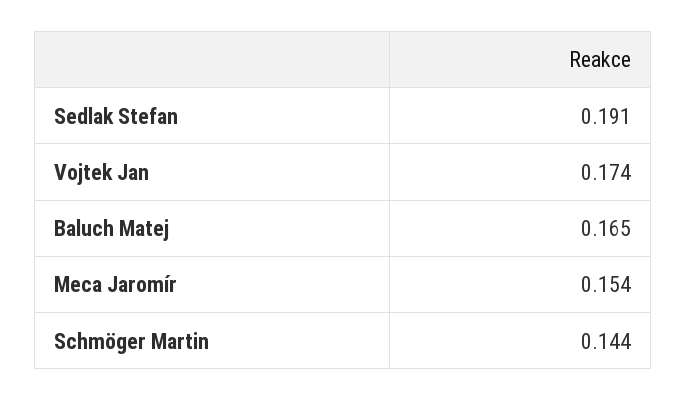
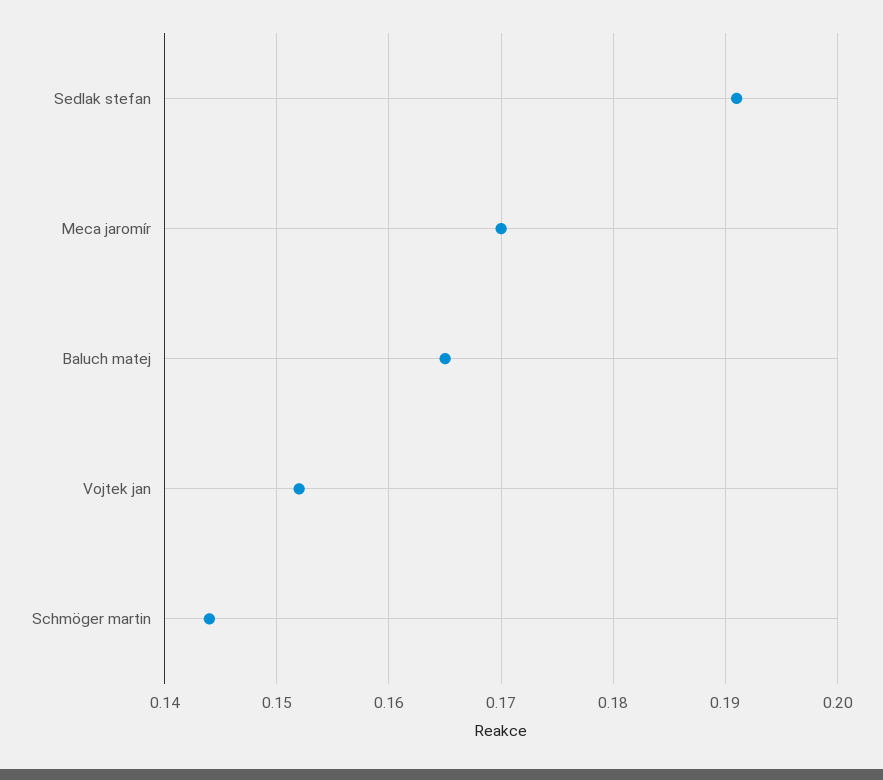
  {
    "Sedlak Stefan": 0.191,
-   "Vojtek Jan": 0.174,
+   "Vojtek Jan": 0.152,
    "Baluch Matej": 0.165,
-   "Meca Jaromír": 0.154,
+   "Meca Jaromír": 0.17,
    "Schmöger Martin": 0.144
  }

